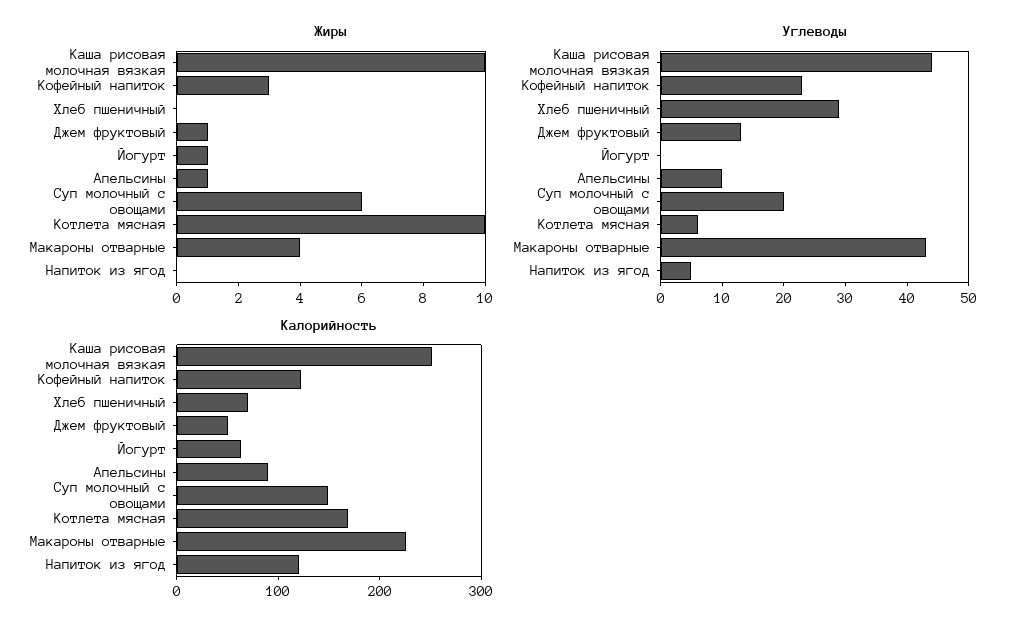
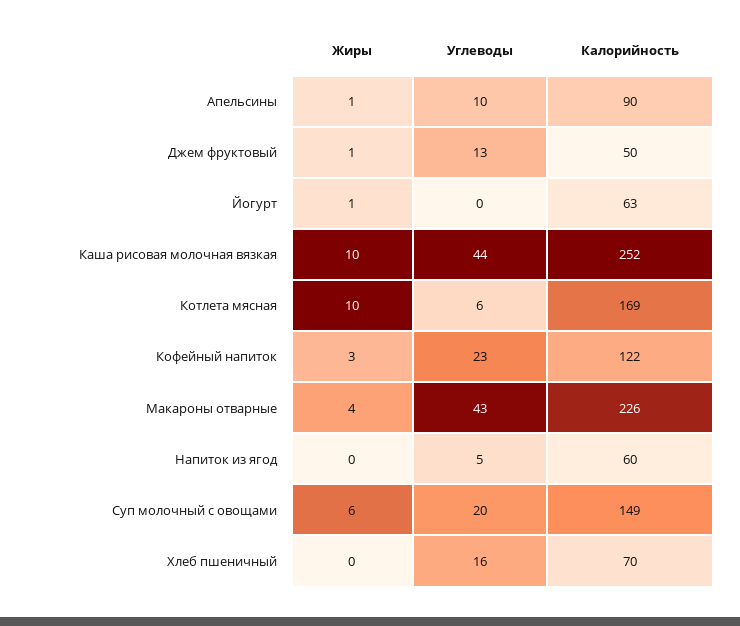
  {
    "Жиры": {
      "Каша рисовая молочная вязкая": 10,
      "Кофейный напиток": 3,
      "Хлеб пшеничный": 0,
      "Джем фруктовый": 1,
      "Йогурт": 1,
      "Апельсины": 1,
      "Суп молочный с овощами": 6,
      "Котлета мясная": 10,
      "Макароны отварные": 4,
      "Напиток из ягод": 0
    },
    "Углеводы": {
      "Каша рисовая молочная вязкая": 44,
      "Кофейный напиток": 23,
-     "Хлеб пшеничный": 30,
+     "Хлеб пшеничный": 16,
      "Джем фруктовый": 13,
      "Йогурт": 0,
      "Апельсины": 10,
      "Суп молочный с овощами": 20,
      "Котлета мясная": 6,
      "Макароны отварные": 43,
      "Напиток из ягод": 5
    },
    "Калорийность": {
      "Каша рисовая молочная вязкая": 252,
      "Кофейный напиток": 122,
      "Хлеб пшеничный": 70,
      "Джем фруктовый": 50,
      "Йогурт": 63,
      "Апельсины": 90,
      "Суп молочный с овощами": 149,
      "Котлета мясная": 169,
      "Макароны отварные": 226,
-     "Напиток из ягод": 120
+     "Напиток из ягод": 60
    }
  }

